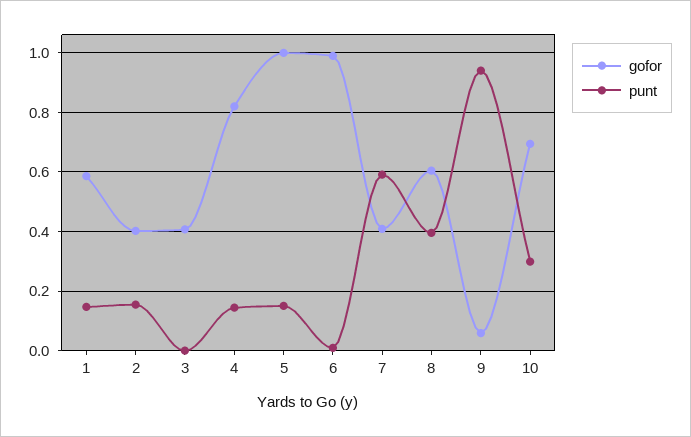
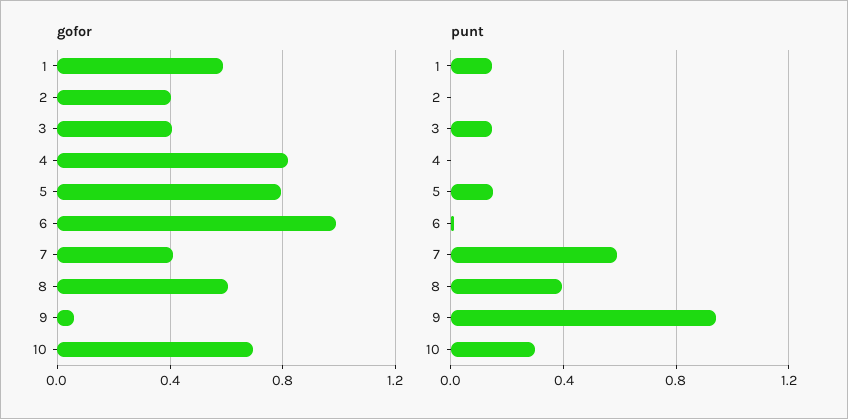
  {
    "gofor": {
      "1": 0.575,
      "2": 0.4,
      "3": 0.4,
      "4": 0.825,
-     "5": 1,
+     "5": 0.8,
      "6": 1,
      "7": 0.4,
      "8": 0.6,
      "9": 0.05,
      "10": 0.7
    },
    "punt": {
      "1": 0.15,
-     "2": 0.15,
+     "2": 0,
-     "3": 0,
+     "3": 0.15,
-     "4": 0.15,
+     "4": 0,
      "5": 0.15,
      "6": 0,
      "7": 0.6,
      "8": 0.4,
      "9": 0.95,
      "10": 0.3
    }
  }

